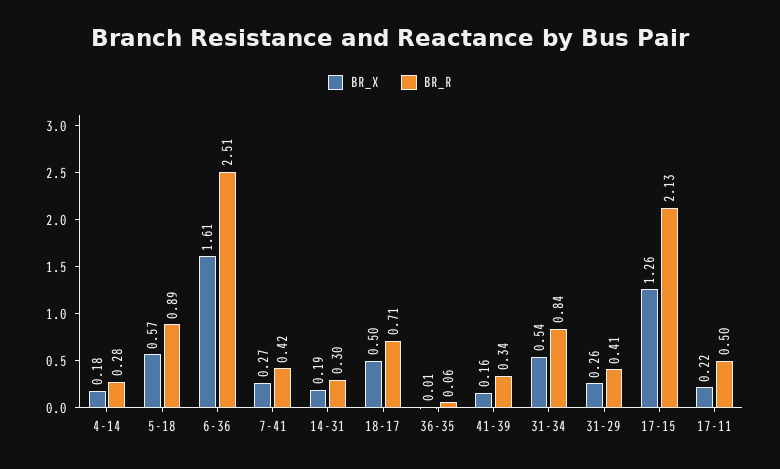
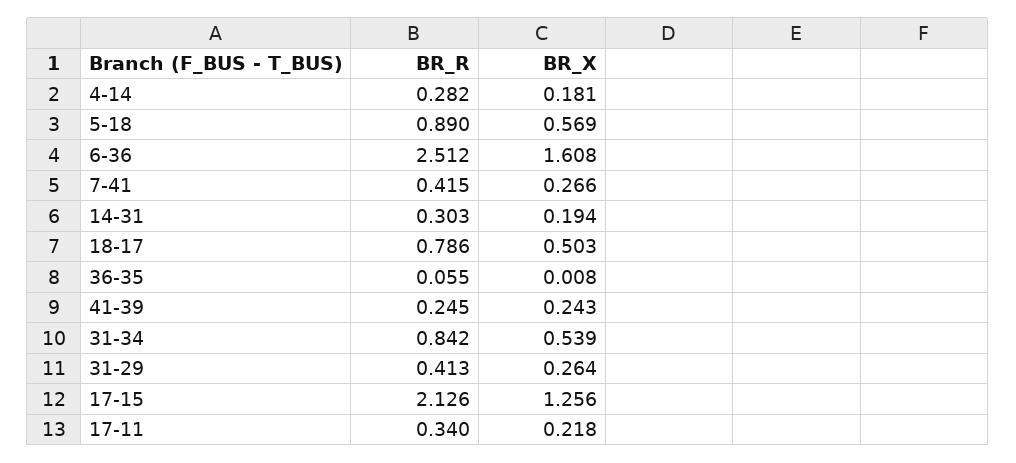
  {
    "BR_X": {
      "4-14": 0.181,
      "5-18": 0.569,
      "6-36": 1.608,
      "7-41": 0.266,
      "14-31": 0.194,
      "18-17": 0.503,
      "36-35": 0.008,
-     "41-39": 0.16,
+     "41-39": 0.243,
      "31-34": 0.539,
      "31-29": 0.264,
      "17-15": 1.256,
      "17-11": 0.218
    },
    "BR_R": {
      "4-14": 0.282,
      "5-18": 0.89,
      "6-36": 2.512,
      "7-41": 0.415,
      "14-31": 0.303,
-     "18-17": 0.71,
+     "18-17": 0.786,
      "36-35": 0.055,
-     "41-39": 0.34,
+     "41-39": 0.245,
      "31-34": 0.842,
      "31-29": 0.413,
      "17-15": 2.126,
-     "17-11": 0.5
+     "17-11": 0.34
    }
  }

